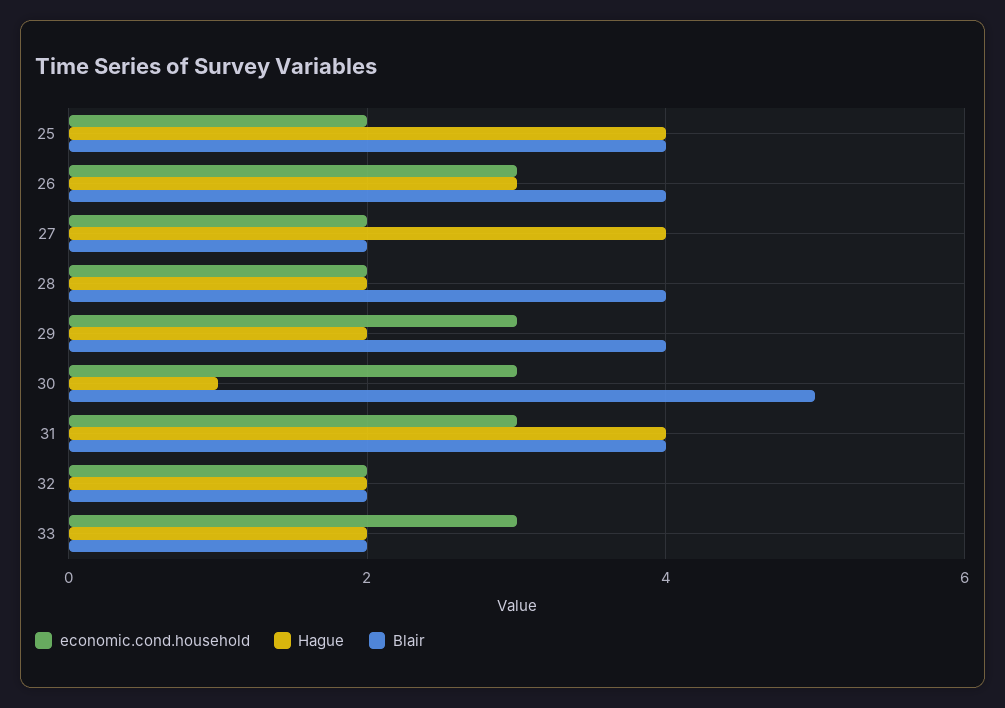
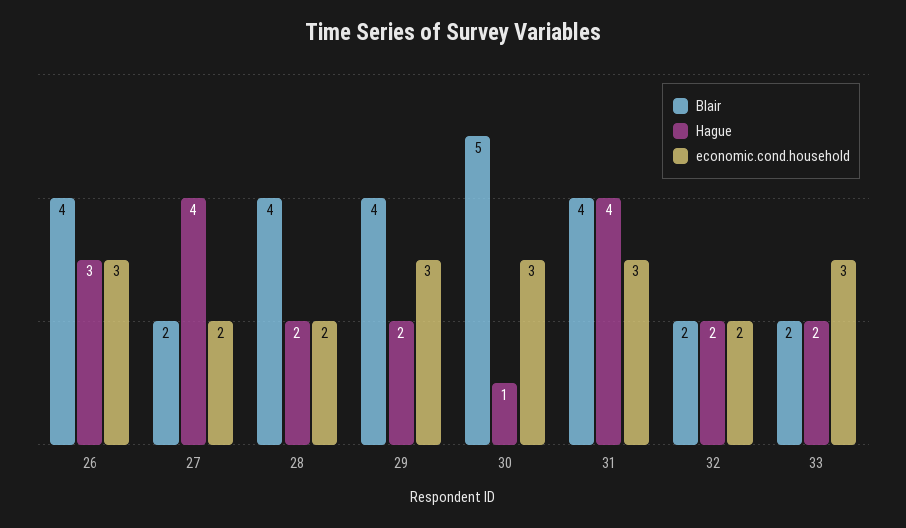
  {
    "economic.cond.household": {
-     "25": 2,
      "26": 3,
      "27": 2,
      "28": 2,
      "29": 3,
      "30": 3,
      "31": 3,
      "32": 2,
      "33": 3
    },
    "Hague": {
-     "25": 4,
      "26": 3,
      "27": 4,
      "28": 2,
      "29": 2,
      "30": 1,
      "31": 4,
      "32": 2,
      "33": 2
    },
    "Blair": {
-     "25": 4,
      "26": 4,
      "27": 2,
      "28": 4,
      "29": 4,
      "30": 5,
      "31": 4,
      "32": 2,
      "33": 2
    }
  }

